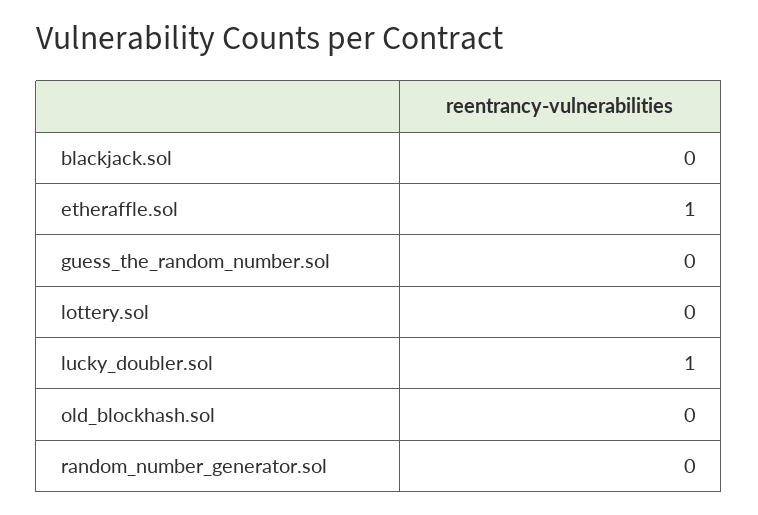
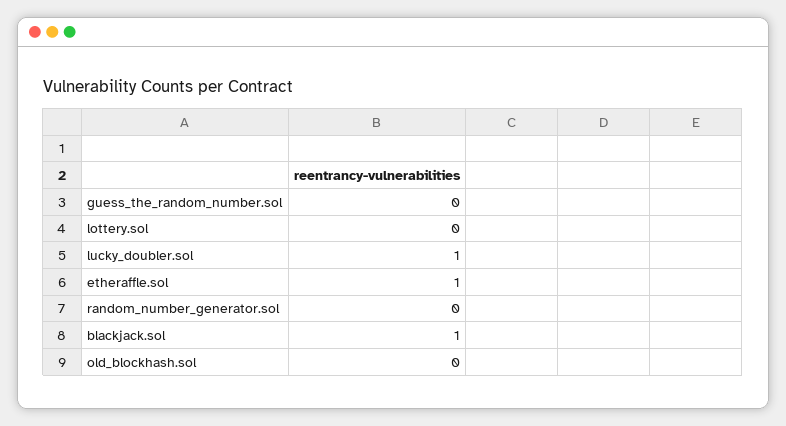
  {
-   "blackjack.sol": 0,
+   "blackjack.sol": 1,
    "etheraffle.sol": 1,
    "guess_the_random_number.sol": 0,
    "lottery.sol": 0,
    "lucky_doubler.sol": 1,
    "old_blockhash.sol": 0,
    "random_number_generator.sol": 0
  }

